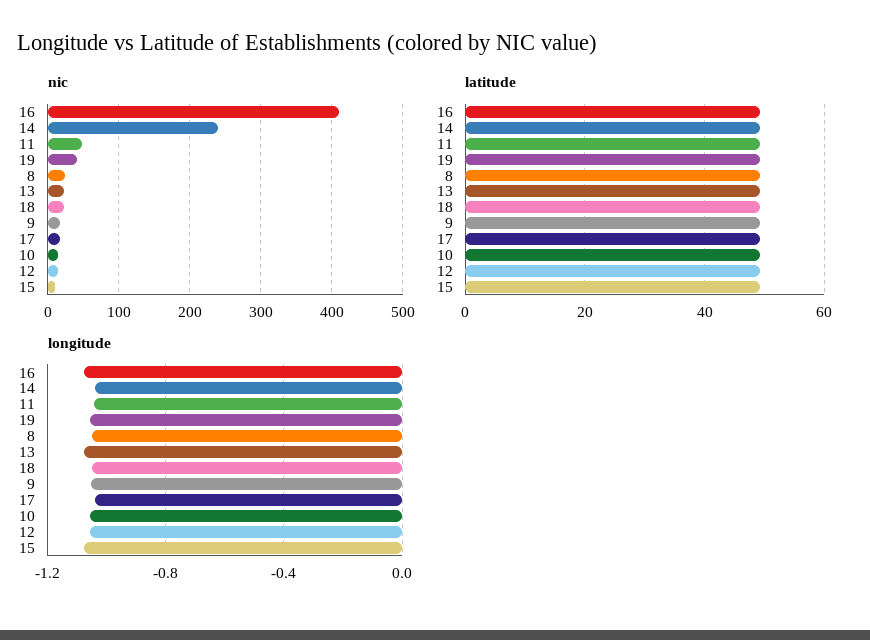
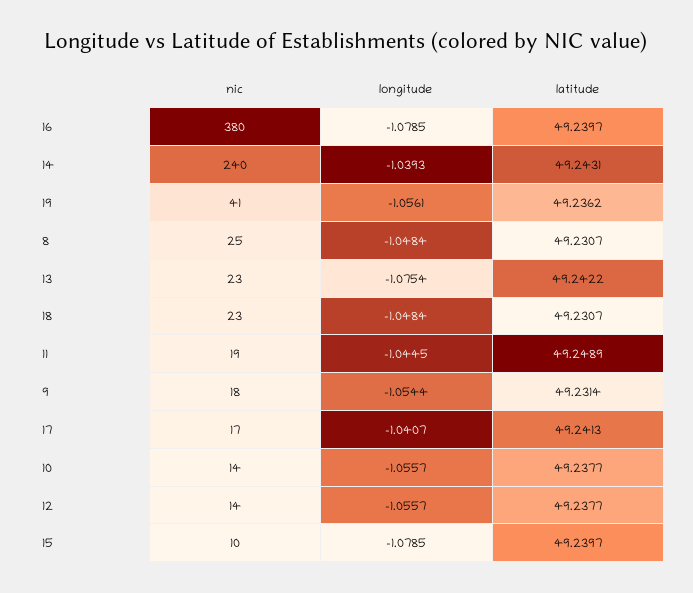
  {
    "nic": {
-     "16": 410,
+     "16": 380,
      "14": 240,
-     "11": 50,
+     "11": 19,
      "19": 41,
      "8": 25,
      "13": 23,
      "18": 23,
      "9": 18,
      "17": 17,
      "10": 14,
      "12": 14,
      "15": 10
    },
    "latitude": {
      "16": 49.2397,
      "14": 49.2431,
      "11": 49.2489,
      "19": 49.2362,
      "8": 49.2307,
      "13": 49.2422,
      "18": 49.2307,
      "9": 49.2314,
      "17": 49.2413,
      "10": 49.2377,
      "12": 49.2377,
      "15": 49.2397
    },
    "longitude": {
      "16": -1.0785,
      "14": -1.0393,
      "11": -1.0445,
      "19": -1.0561,
      "8": -1.0484,
      "13": -1.0754,
      "18": -1.0484,
      "9": -1.0544,
      "17": -1.0407,
      "10": -1.0557,
      "12": -1.0557,
      "15": -1.0785
    }
  }

